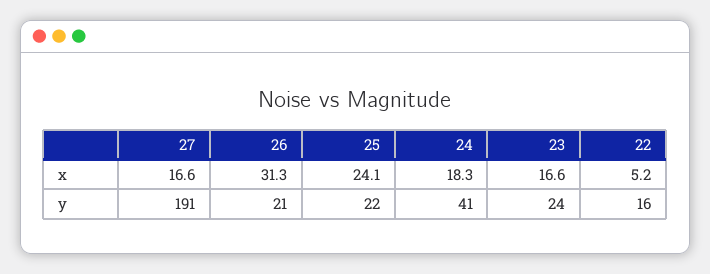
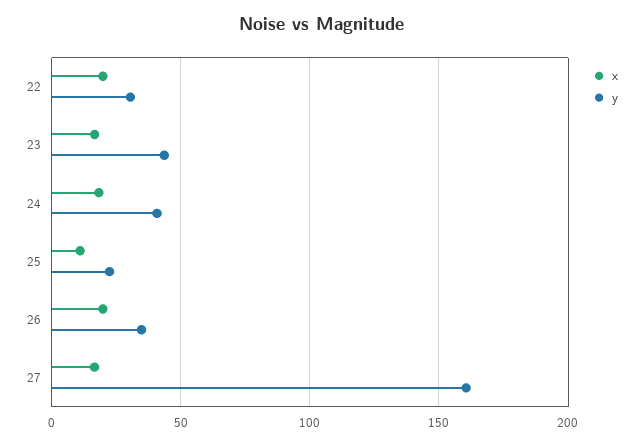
  {
    "x": {
      "27": 16.6,
-     "26": 31.3,
+     "26": 20,
-     "25": 24.1,
+     "25": 10,
      "24": 18.3,
      "23": 16.6,
-     "22": 5.2
+     "22": 20
    },
    "y": {
-     "27": 191,
+     "27": 160,
-     "26": 21,
+     "26": 35,
      "25": 22,
      "24": 41,
-     "23": 24,
+     "23": 45,
-     "22": 16
+     "22": 30
    }
  }

